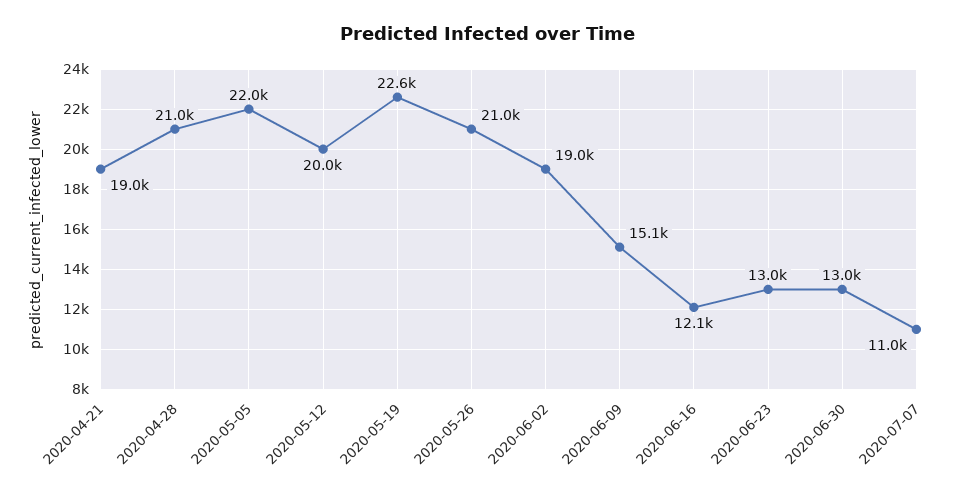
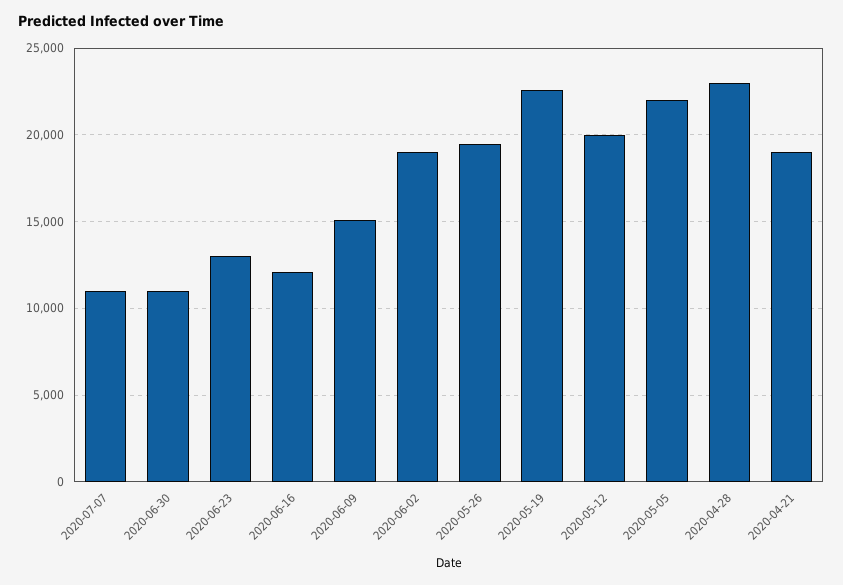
  {
    "2020-04-21": 19000,
-   "2020-04-28": 21000,
+   "2020-04-28": 23000,
    "2020-05-05": 22000,
    "2020-05-12": 20000,
    "2020-05-19": 22600,
-   "2020-05-26": 21000,
+   "2020-05-26": 19500,
    "2020-06-02": 19000,
    "2020-06-09": 15100,
    "2020-06-16": 12100,
    "2020-06-23": 13000,
-   "2020-06-30": 13000,
+   "2020-06-30": 11000,
    "2020-07-07": 11000
  }

